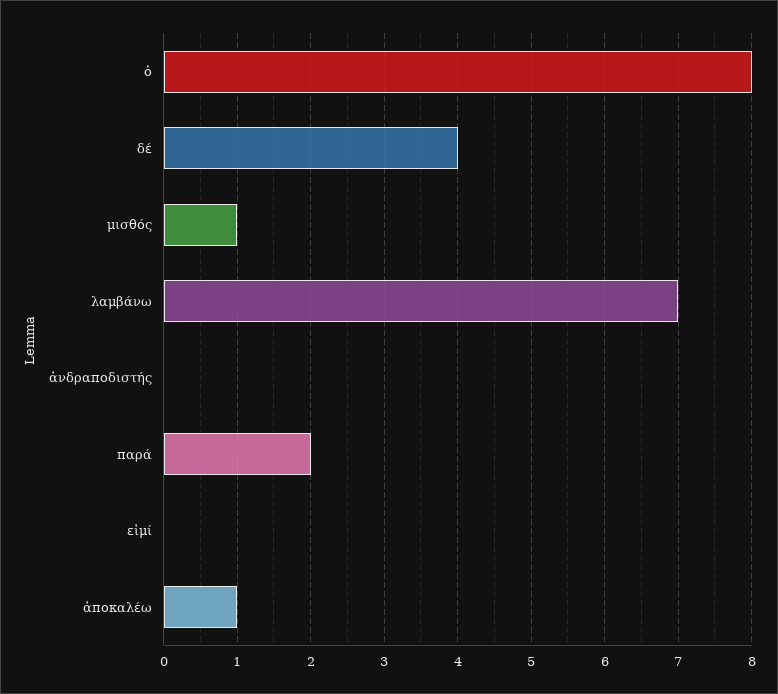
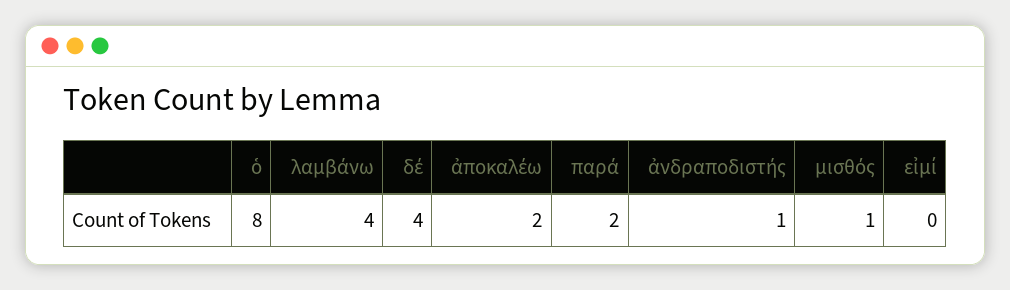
  {
    "ὁ": 8,
    "δέ": 4,
    "μισθός": 1,
-   "λαμβάνω": 7,
+   "λαμβάνω": 4,
-   "ἀνδραποδιστής": 0,
+   "ἀνδραποδιστής": 1,
    "παρά": 2,
    "εἰμί": 0,
-   "ἀποκαλέω": 1
+   "ἀποκαλέω": 2
  }

